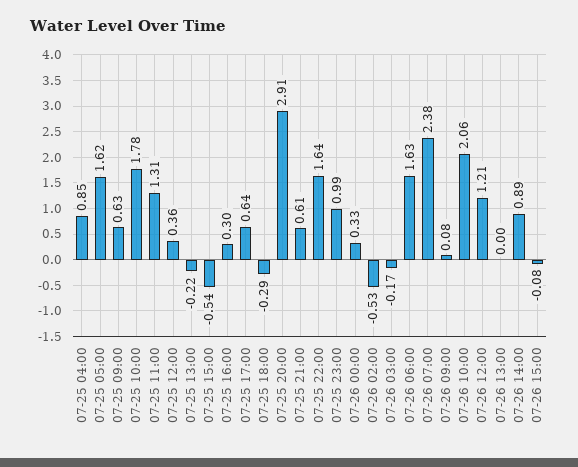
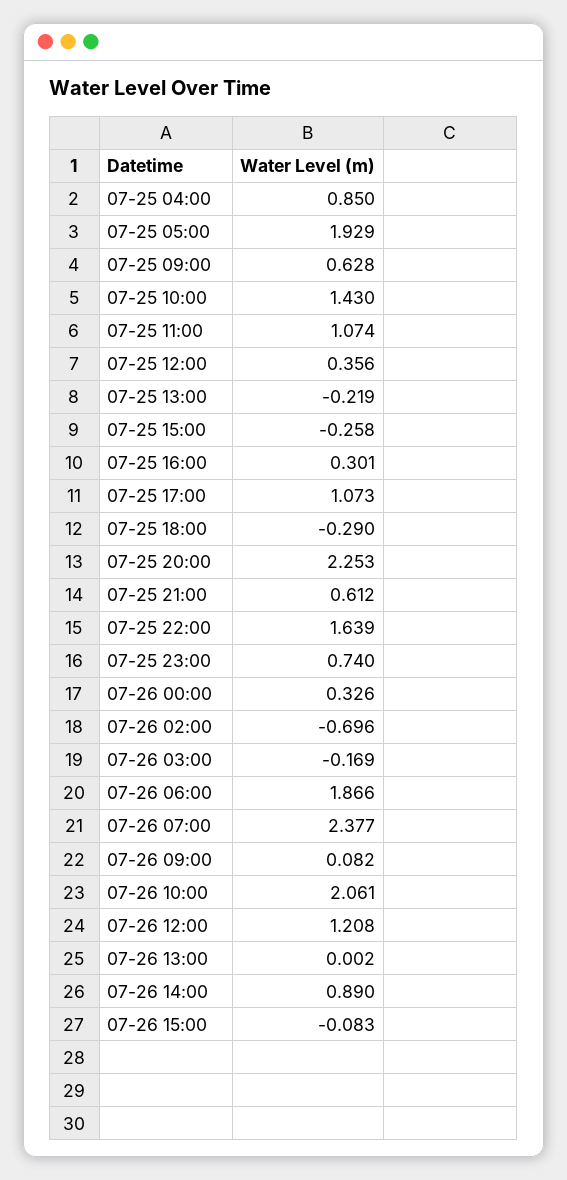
  {
    "07-25 04:00": 0.85,
-   "07-25 05:00": 1.62,
+   "07-25 05:00": 1.929,
    "07-25 09:00": 0.628,
-   "07-25 10:00": 1.78,
+   "07-25 10:00": 1.43,
-   "07-25 11:00": 1.31,
+   "07-25 11:00": 1.074,
    "07-25 12:00": 0.356,
    "07-25 13:00": -0.219,
-   "07-25 15:00": -0.54,
+   "07-25 15:00": -0.258,
    "07-25 16:00": 0.301,
-   "07-25 17:00": 0.64,
+   "07-25 17:00": 1.073,
    "07-25 18:00": -0.29,
-   "07-25 20:00": 2.91,
+   "07-25 20:00": 2.253,
    "07-25 21:00": 0.612,
    "07-25 22:00": 1.639,
-   "07-25 23:00": 0.99,
+   "07-25 23:00": 0.74,
    "07-26 00:00": 0.326,
-   "07-26 02:00": -0.53,
+   "07-26 02:00": -0.696,
    "07-26 03:00": -0.169,
-   "07-26 06:00": 1.63,
+   "07-26 06:00": 1.866,
    "07-26 07:00": 2.377,
    "07-26 09:00": 0.082,
    "07-26 10:00": 2.061,
    "07-26 12:00": 1.208,
    "07-26 13:00": 0.002,
    "07-26 14:00": 0.89,
    "07-26 15:00": -0.083
  }

